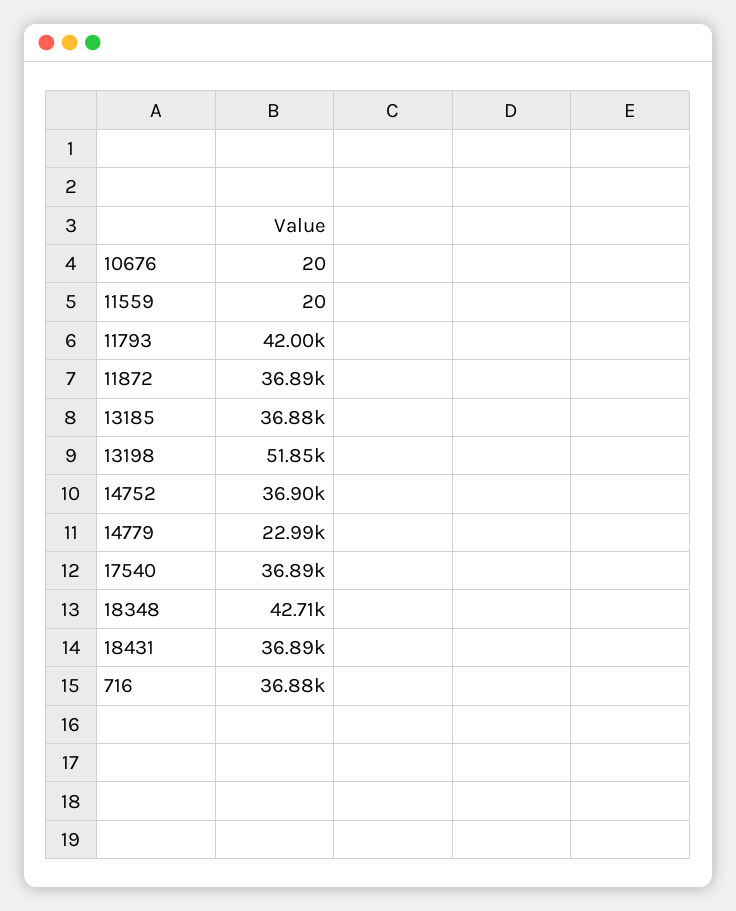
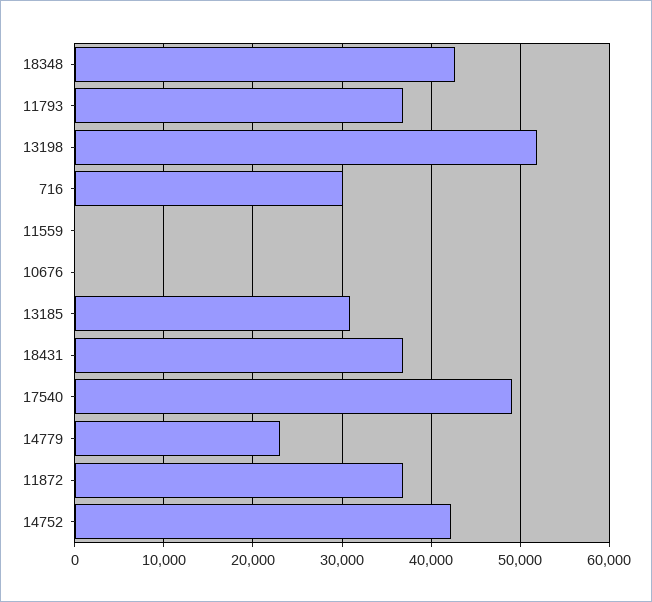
  {
    "10676": 20,
    "11559": 20,
-   "11793": 42000,
+   "11793": 37000,
    "11872": 36890,
-   "13185": 36880,
+   "13185": 31000,
    "13198": 51850,
-   "14752": 36900,
+   "14752": 42000,
    "14779": 22990,
-   "17540": 36890,
+   "17540": 49000,
    "18348": 42710,
    "18431": 36890,
-   "716": 36880
+   "716": 30000
  }

